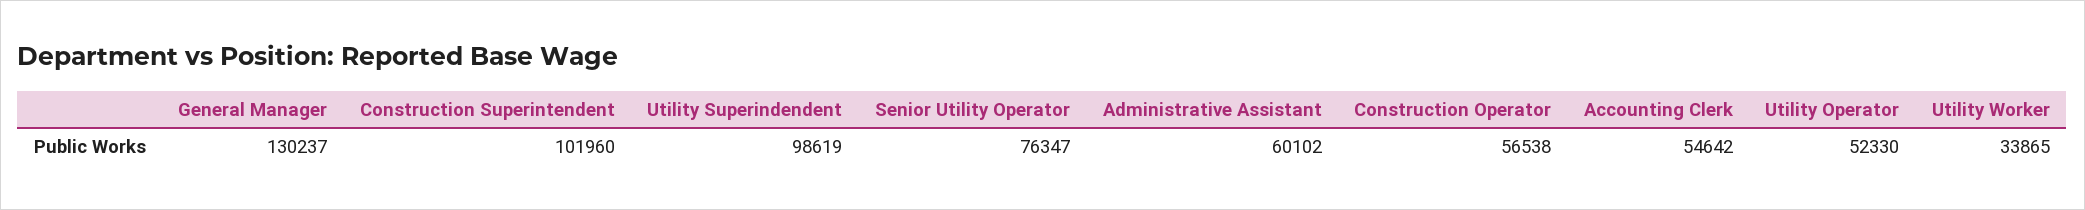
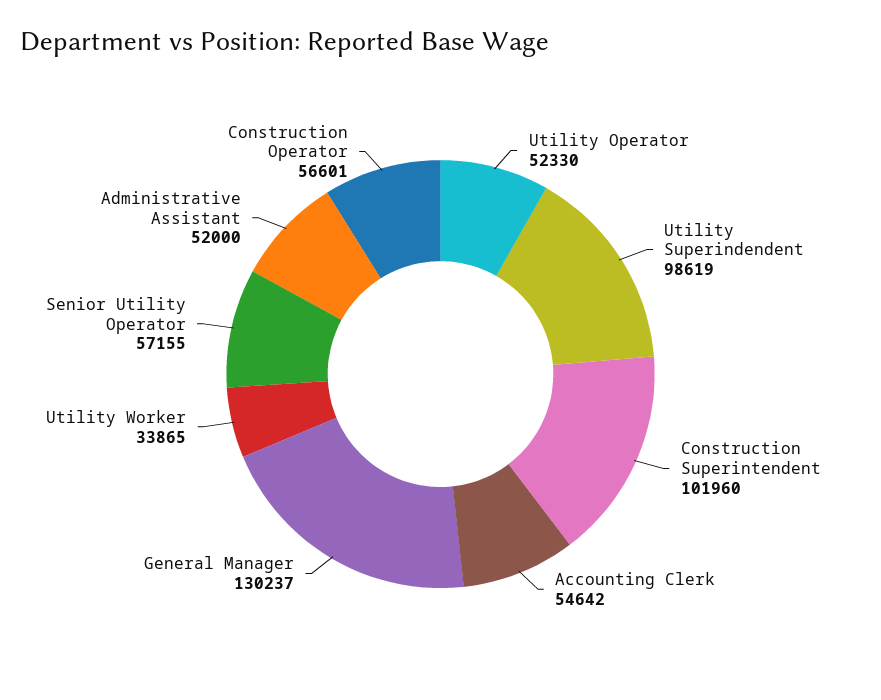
  {
    "General Manager": 130237,
    "Construction Superintendent": 101960,
    "Utility Superindendent": 98619,
-   "Senior Utility Operator": 76347,
+   "Senior Utility Operator": 57155,
-   "Administrative Assistant": 60102,
+   "Administrative Assistant": 52000,
-   "Construction Operator": 56538,
+   "Construction Operator": 56601,
    "Accounting Clerk": 54642,
    "Utility Operator": 52330,
    "Utility Worker": 33865
  }

